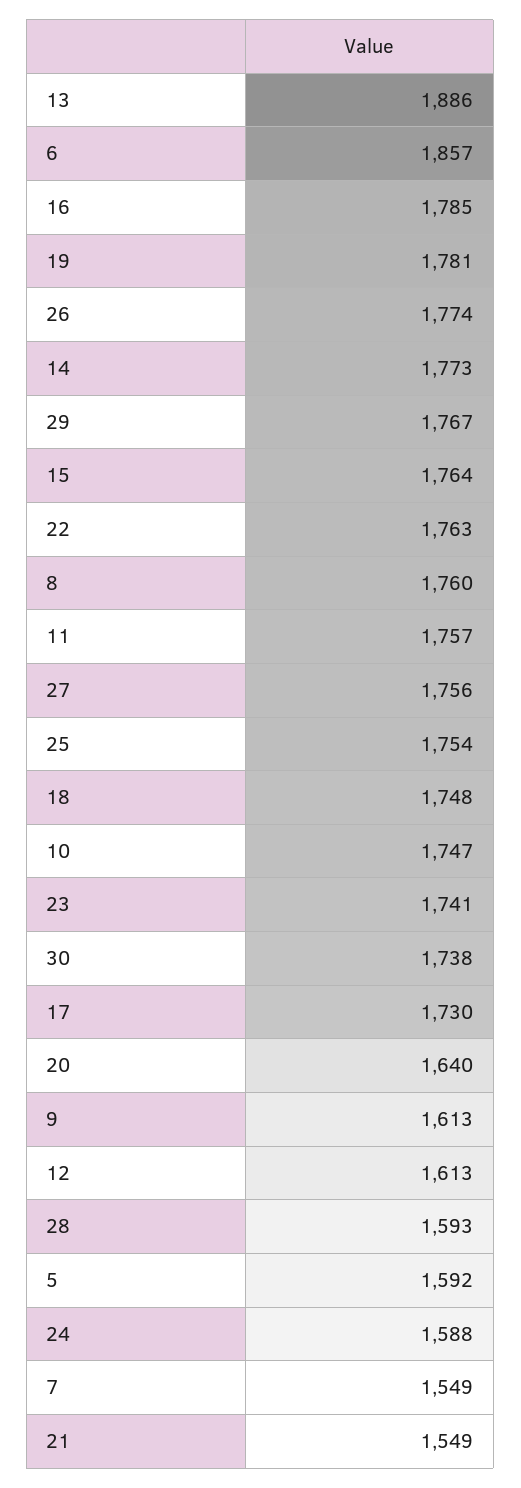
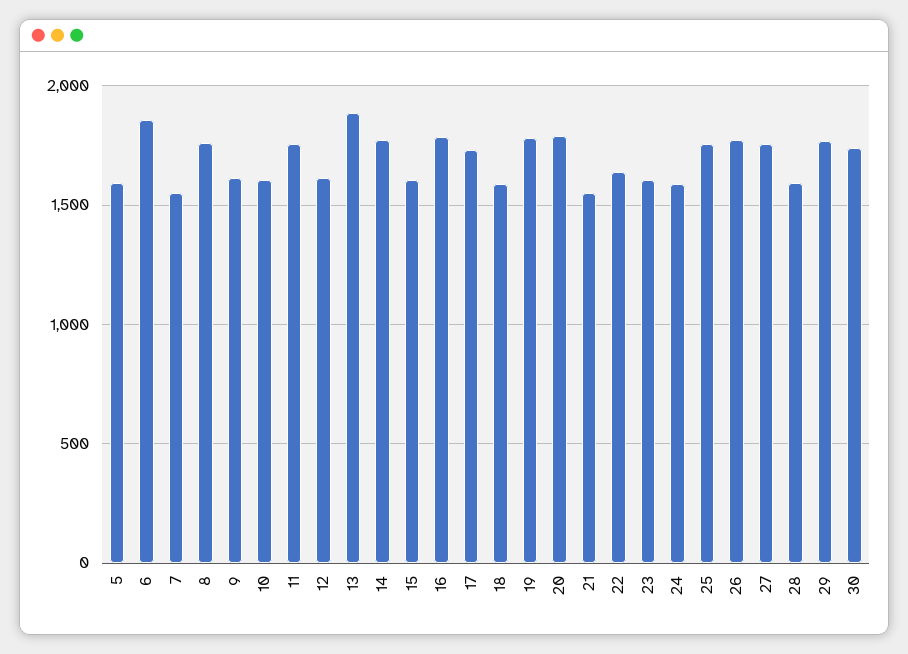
  {
    "13": 1886,
    "6": 1857,
    "16": 1785,
    "19": 1781,
    "26": 1774,
    "14": 1773,
    "29": 1767,
-   "15": 1764,
+   "15": 1600,
-   "22": 1763,
+   "22": 1650,
    "8": 1760,
    "11": 1757,
    "27": 1756,
    "25": 1754,
-   "18": 1748,
+   "18": 1600,
-   "10": 1747,
+   "10": 1600,
-   "23": 1741,
+   "23": 1600,
    "30": 1738,
    "17": 1730,
-   "20": 1640,
+   "20": 1800,
    "9": 1613,
    "12": 1613,
    "28": 1593,
    "5": 1592,
    "24": 1588,
    "7": 1549,
    "21": 1549
  }

